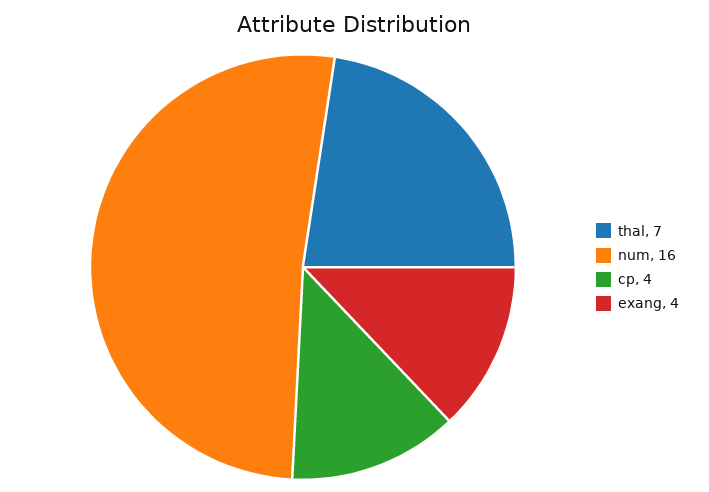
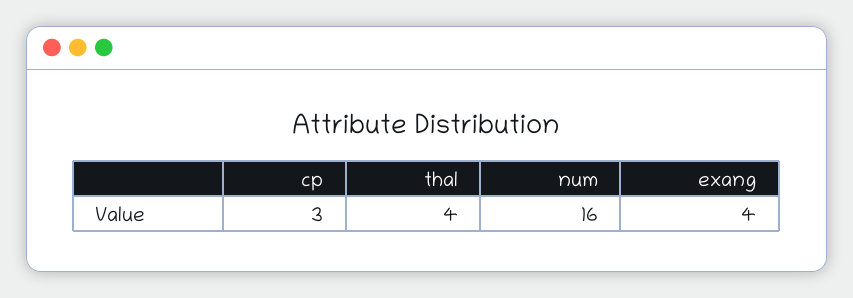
  {
-   "thal": 7,
+   "thal": 4,
    "num": 16,
-   "cp": 4,
+   "cp": 3,
    "exang": 4
  }

